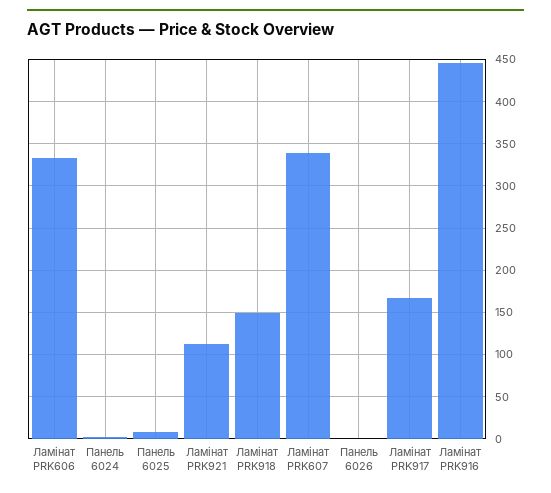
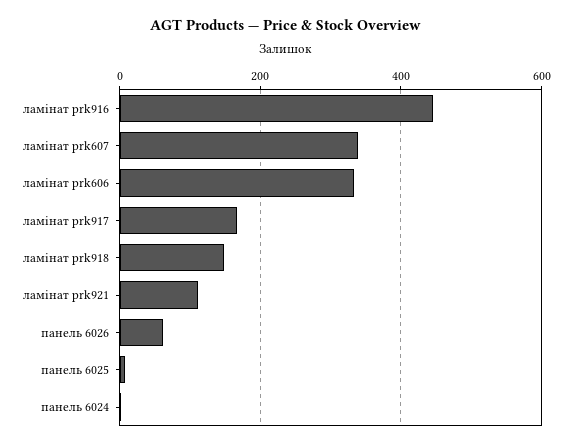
  {
    "Ламінат PRK606": 330,
    "Панель 6024": 0,
    "Панель 6025": 10,
    "Ламінат PRK921": 110,
    "Ламінат PRK918": 150,
    "Ламінат PRK607": 340,
-   "Панель 6026": 0,
+   "Панель 6026": 60,
    "Ламінат PRK917": 170,
    "Ламінат PRK916": 450
  }

